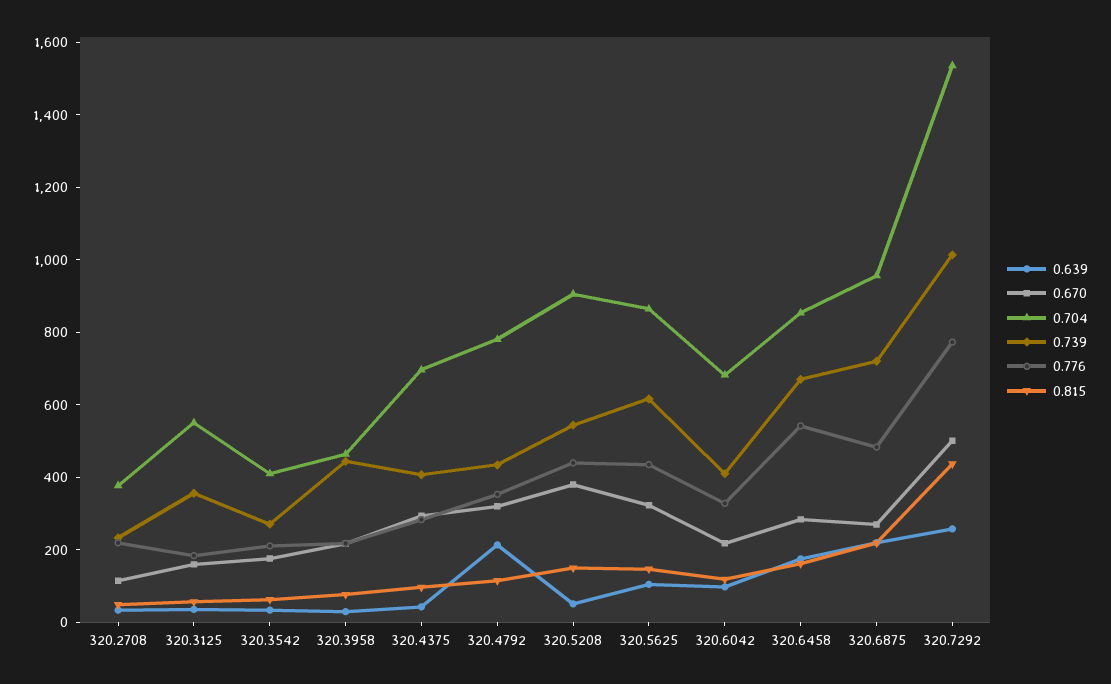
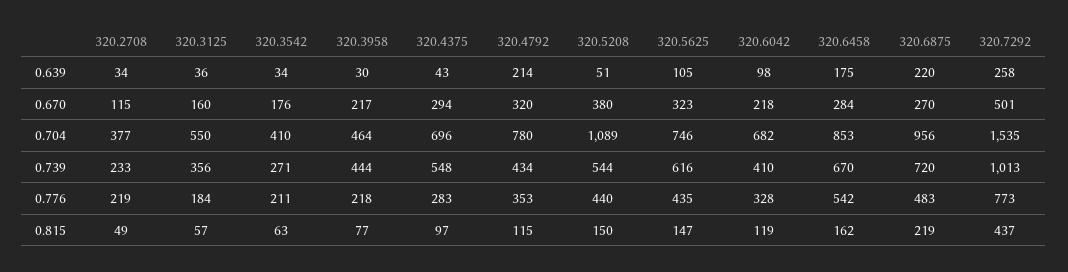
  {
    "0.639": {
      "320.2708": 34,
      "320.3125": 36,
      "320.3542": 34,
      "320.3958": 30,
      "320.4375": 43,
      "320.4792": 214,
      "320.5208": 51,
      "320.5625": 105,
      "320.6042": 98,
      "320.6458": 175,
      "320.6875": 220,
      "320.7292": 258
    },
    "0.670": {
      "320.2708": 115,
      "320.3125": 160,
      "320.3542": 176,
      "320.3958": 217,
      "320.4375": 294,
      "320.4792": 320,
      "320.5208": 380,
      "320.5625": 323,
      "320.6042": 218,
      "320.6458": 284,
      "320.6875": 270,
      "320.7292": 501
    },
    "0.704": {
      "320.2708": 377,
      "320.3125": 550,
      "320.3542": 410,
      "320.3958": 464,
      "320.4375": 696,
      "320.4792": 780,
-     "320.5208": 900,
+     "320.5208": 1089,
-     "320.5625": 850,
+     "320.5625": 746,
      "320.6042": 682,
      "320.6458": 853,
      "320.6875": 956,
      "320.7292": 1535
    },
    "0.739": {
      "320.2708": 233,
      "320.3125": 356,
      "320.3542": 271,
      "320.3958": 444,
-     "320.4375": 400,
+     "320.4375": 548,
      "320.4792": 434,
      "320.5208": 544,
      "320.5625": 616,
      "320.6042": 410,
      "320.6458": 670,
      "320.6875": 720,
      "320.7292": 1013
    },
    "0.776": {
      "320.2708": 219,
      "320.3125": 184,
      "320.3542": 211,
      "320.3958": 218,
      "320.4375": 283,
      "320.4792": 353,
      "320.5208": 440,
      "320.5625": 435,
      "320.6042": 328,
      "320.6458": 542,
      "320.6875": 483,
      "320.7292": 773
    },
    "0.815": {
      "320.2708": 49,
      "320.3125": 57,
      "320.3542": 63,
      "320.3958": 77,
      "320.4375": 97,
      "320.4792": 115,
      "320.5208": 150,
      "320.5625": 147,
      "320.6042": 119,
      "320.6458": 162,
      "320.6875": 219,
      "320.7292": 437
    }
  }

